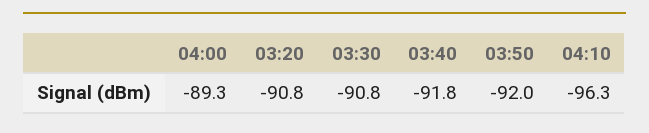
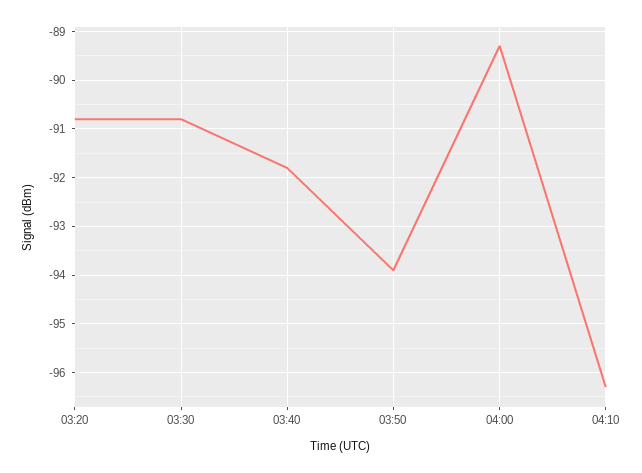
  {
    "04:00": -89.3,
    "03:20": -90.8,
    "03:30": -90.8,
    "03:40": -91.8,
-   "03:50": -92,
+   "03:50": -94,
    "04:10": -96.3
  }

